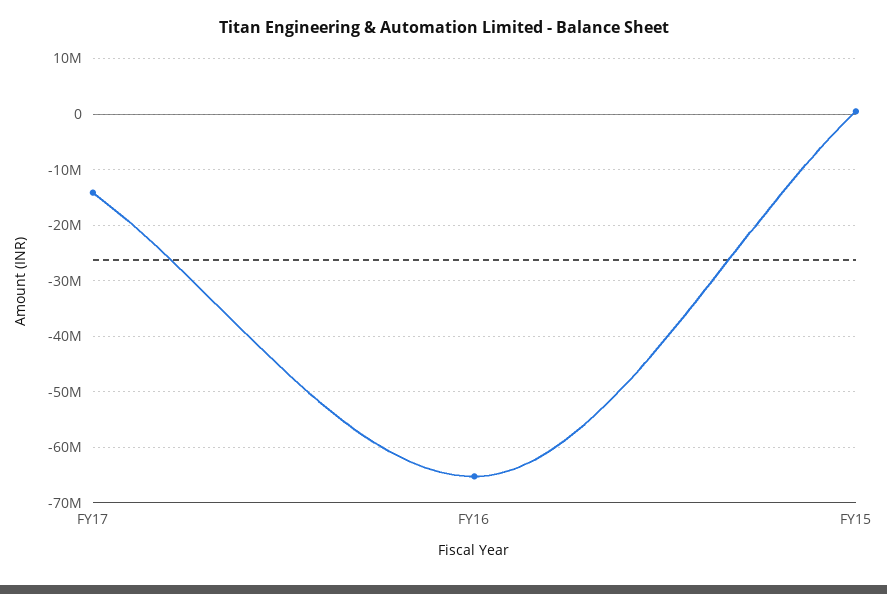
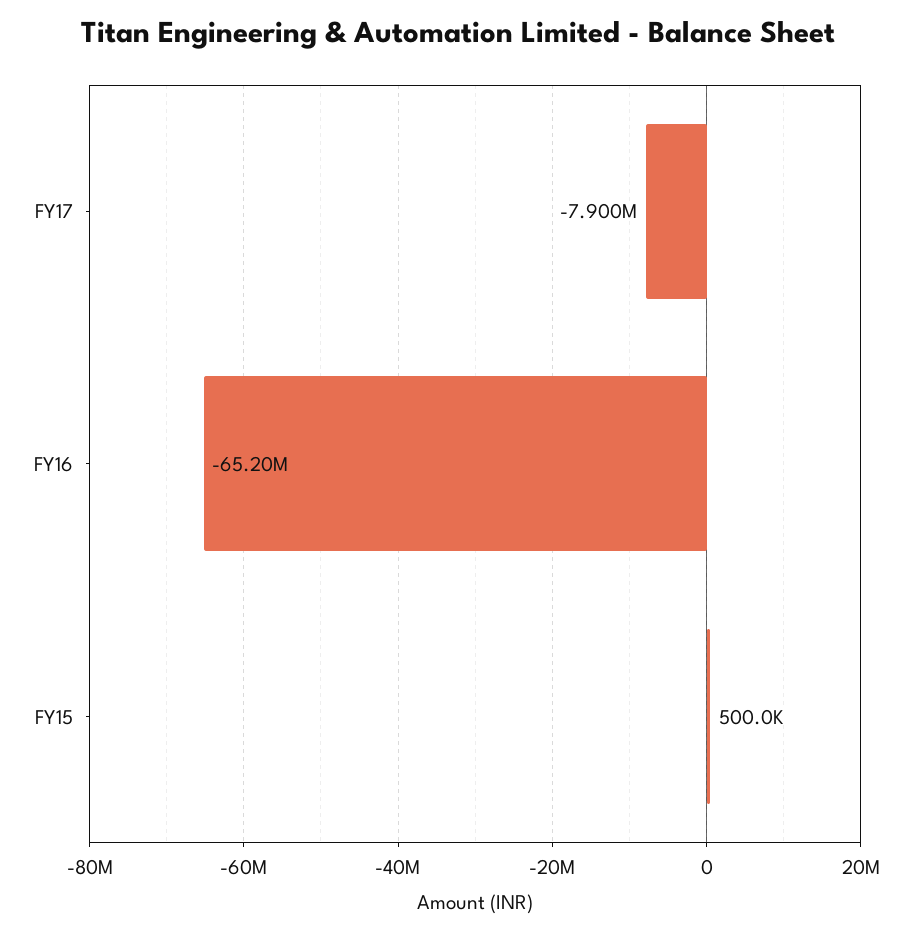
  {
-   "FY17": -14000000,
+   "FY17": -7900000,
    "FY16": -65200000,
    "FY15": 500000
  }

